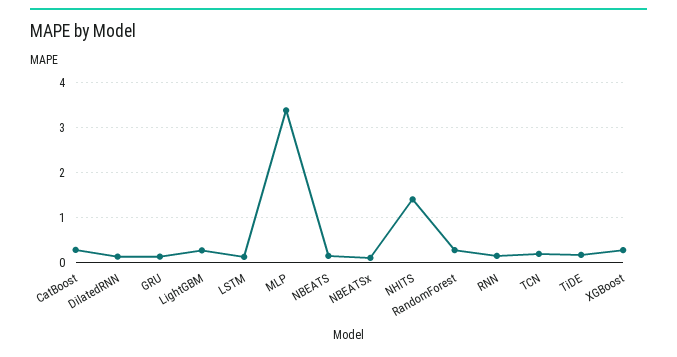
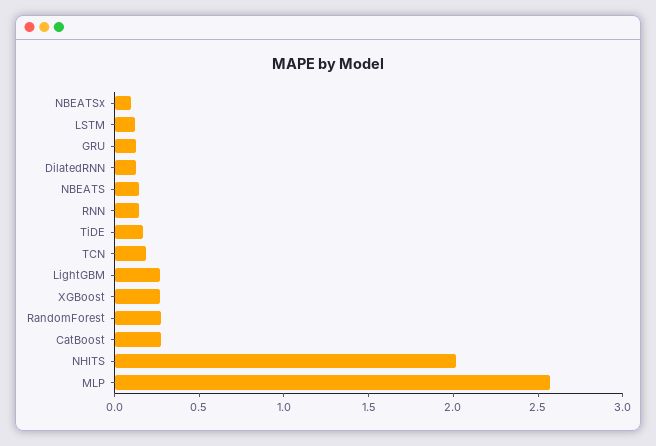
  {
    "CatBoost": 0.3,
    "DilatedRNN": 0.1,
    "GRU": 0.1,
    "LightGBM": 0.3,
    "LSTM": 0.1,
-   "MLP": 3.4,
+   "MLP": 2.6,
    "NBEATS": 0.1,
    "NBEATSx": 0.1,
-   "NHITS": 1.4,
+   "NHITS": 2,
    "RandomForest": 0.3,
    "RNN": 0.1,
    "TCN": 0.2,
    "TiDE": 0.2,
    "XGBoost": 0.3
  }

